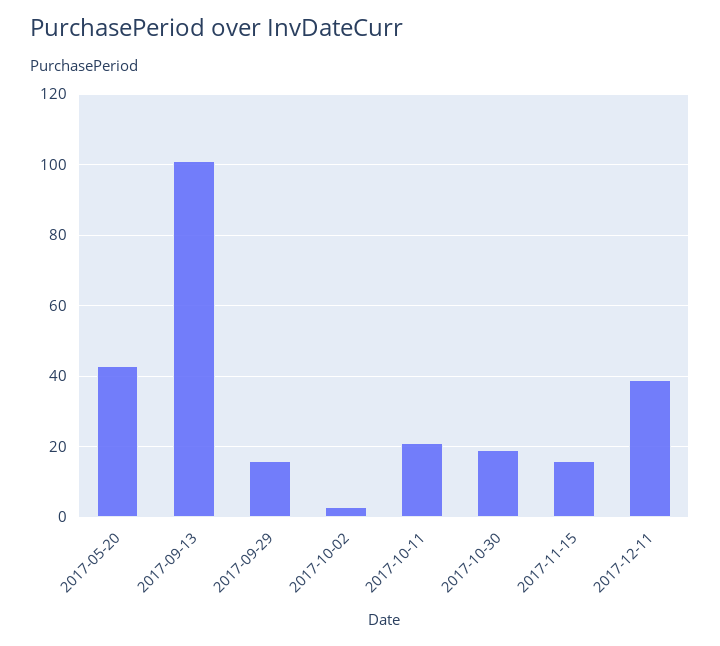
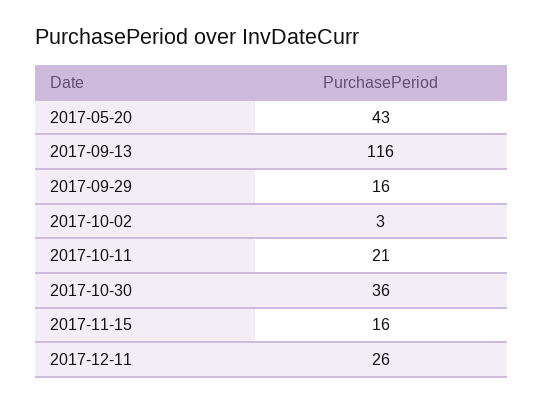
  {
    "2017-05-20": 43,
-   "2017-09-13": 100,
+   "2017-09-13": 116,
    "2017-09-29": 16,
    "2017-10-02": 3,
    "2017-10-11": 21,
-   "2017-10-30": 20,
+   "2017-10-30": 36,
    "2017-11-15": 16,
-   "2017-12-11": 40
+   "2017-12-11": 26
  }

